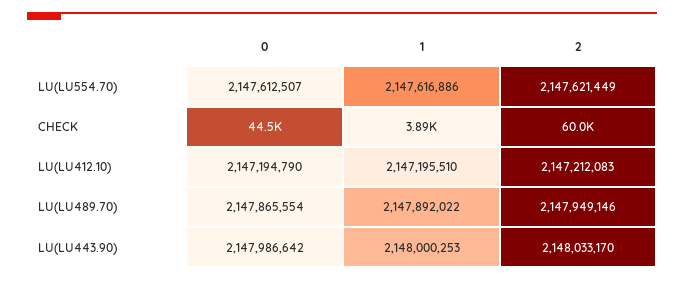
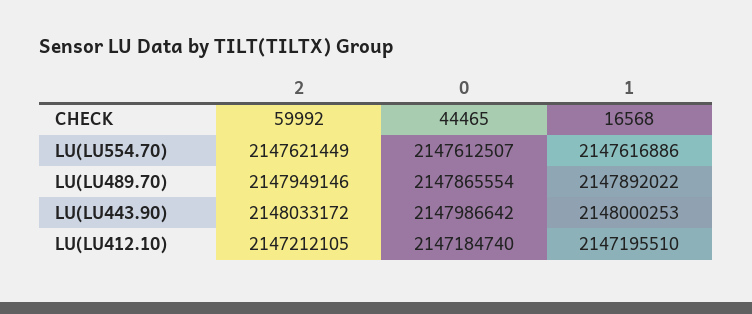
  {
    "0": {
      "LU(LU554.70)": 2147612507,
      "CHECK": 44465,
-     "LU(LU412.10)": 2147194790,
+     "LU(LU412.10)": 2147184740,
      "LU(LU489.70)": 2147865554,
      "LU(LU443.90)": 2147986642
    },
    "1": {
      "LU(LU554.70)": 2147616886,
-     "CHECK": 3890,
+     "CHECK": 16568,
      "LU(LU412.10)": 2147195510,
      "LU(LU489.70)": 2147892022,
      "LU(LU443.90)": 2148000253
    },
    "2": {
      "LU(LU554.70)": 2147621449,
      "CHECK": 59992,
-     "LU(LU412.10)": 2147212083,
+     "LU(LU412.10)": 2147212105,
      "LU(LU489.70)": 2147949146,
-     "LU(LU443.90)": 2148033170
+     "LU(LU443.90)": 2148033172
    }
  }

